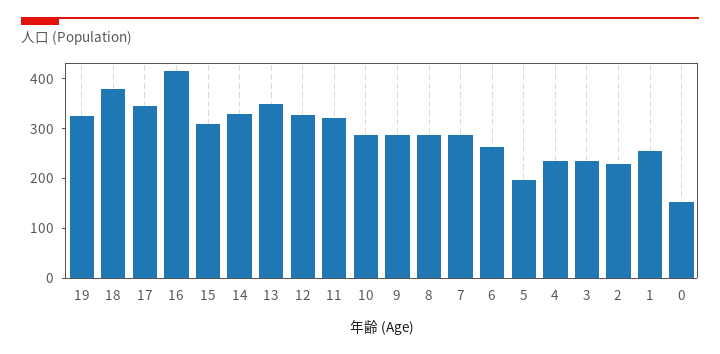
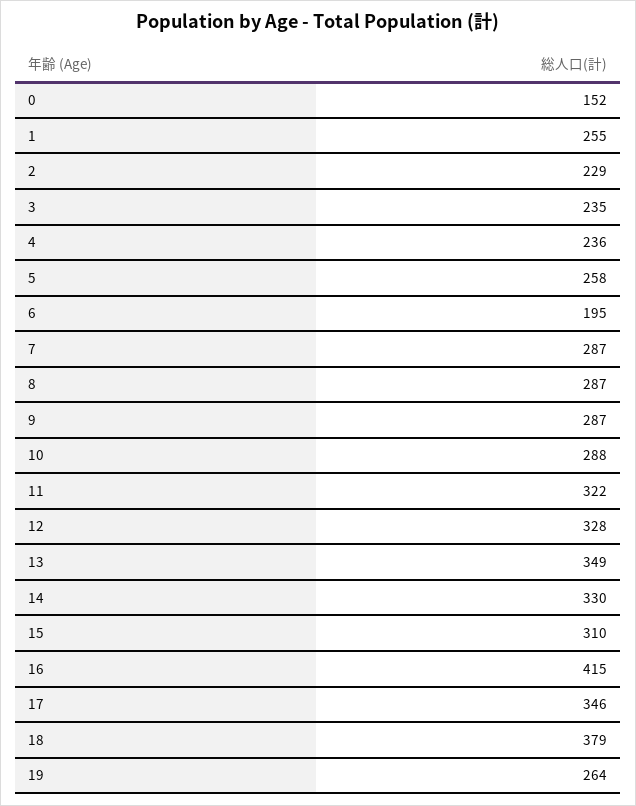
  {
-   "19": 320,
+   "19": 264,
    "18": 379,
    "17": 346,
    "16": 415,
    "15": 310,
    "14": 330,
    "13": 349,
    "12": 328,
    "11": 322,
    "10": 288,
    "9": 287,
    "8": 287,
    "7": 287,
-   "6": 260,
+   "6": 195,
-   "5": 200,
+   "5": 258,
    "4": 236,
    "3": 235,
    "2": 229,
    "1": 255,
    "0": 152
  }

